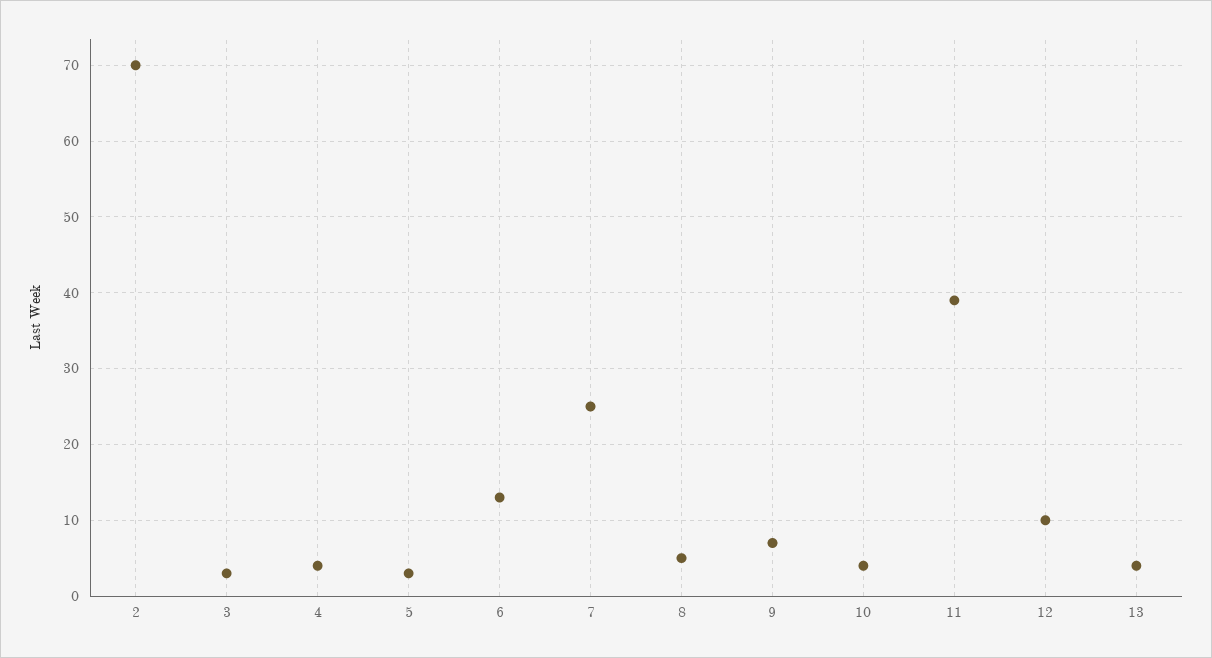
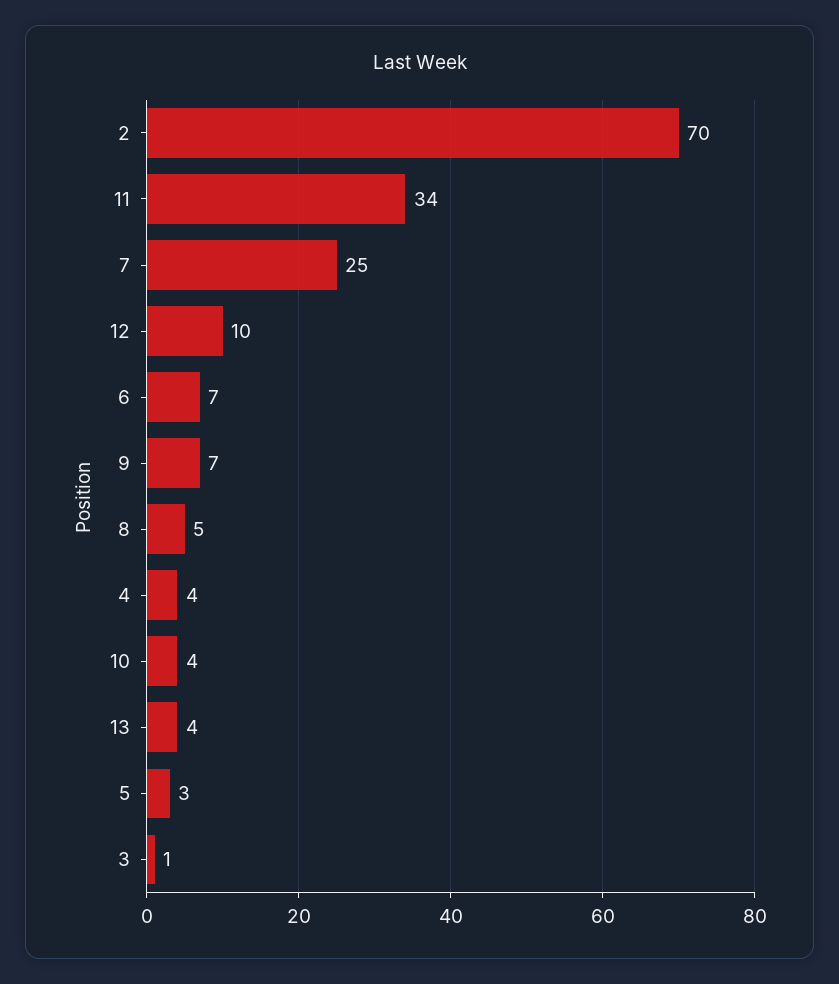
  {
    "2": 70,
-   "3": 3,
+   "3": 1,
    "4": 4,
    "5": 3,
-   "6": 13,
+   "6": 7,
    "7": 25,
    "8": 5,
    "9": 7,
    "10": 4,
-   "11": 39,
+   "11": 34,
    "12": 10,
    "13": 4
  }

